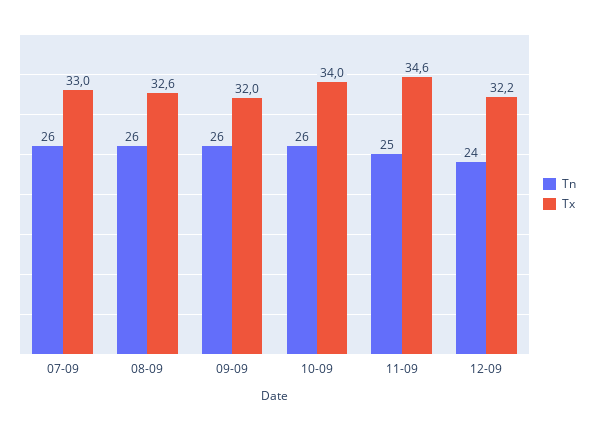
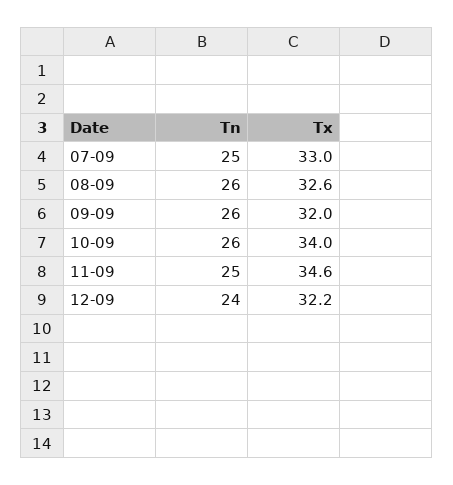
  {
    "Tn": {
-     "07-09": 26,
+     "07-09": 25,
      "08-09": 26,
      "09-09": 26,
      "10-09": 26,
      "11-09": 25,
      "12-09": 24
    },
    "Tx": {
      "07-09": 33,
      "08-09": 32.6,
      "09-09": 32,
      "10-09": 34,
      "11-09": 34.6,
      "12-09": 32.2
    }
  }

